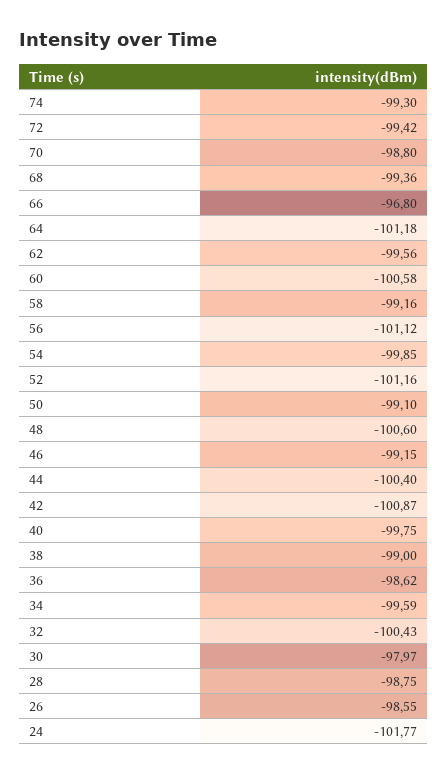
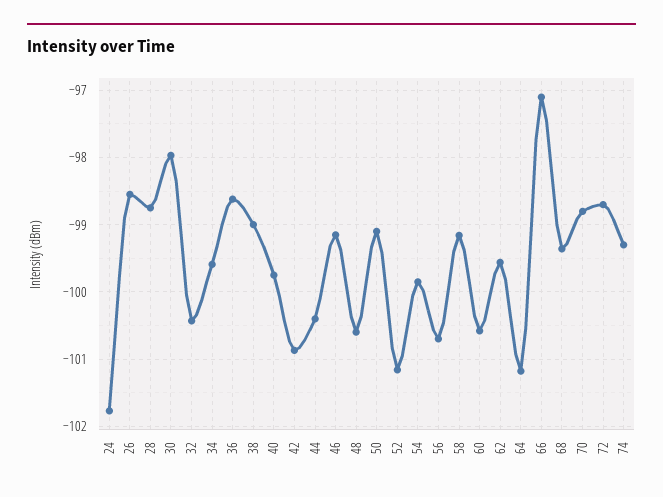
  {
    "74": -99.3,
-   "72": -99.42,
+   "72": -98.7,
    "70": -98.8,
    "68": -99.36,
-   "66": -96.8,
+   "66": -97.1,
    "64": -101.18,
    "62": -99.56,
    "60": -100.58,
    "58": -99.16,
-   "56": -101.12,
+   "56": -100.7,
    "54": -99.85,
    "52": -101.16,
    "50": -99.1,
    "48": -100.6,
    "46": -99.15,
    "44": -100.4,
    "42": -100.87,
    "40": -99.75,
    "38": -99,
    "36": -98.62,
    "34": -99.59,
    "32": -100.43,
    "30": -97.97,
    "28": -98.75,
    "26": -98.55,
    "24": -101.77
  }

